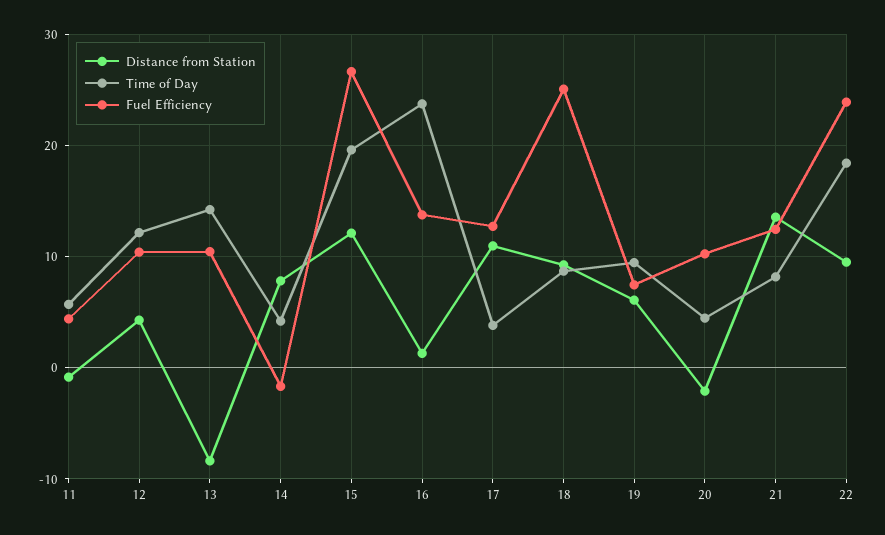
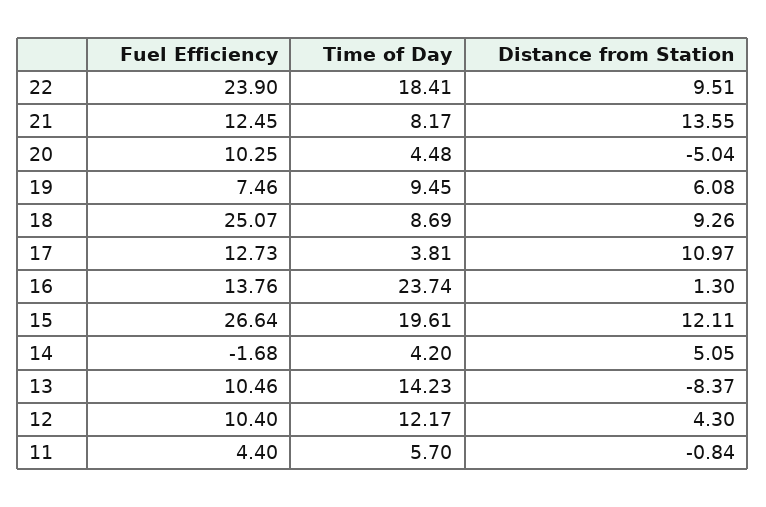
  {
    "Distance from Station": {
      "11": -0.84,
      "12": 4.3,
      "13": -8.37,
-     "14": 8,
+     "14": 5.05,
      "15": 12.11,
      "16": 1.3,
      "17": 10.97,
      "18": 9.26,
      "19": 6.08,
-     "20": -2,
+     "20": -5.04,
      "21": 13.55,
      "22": 9.51
    },
    "Time of Day": {
      "11": 5.7,
      "12": 12.17,
      "13": 14.23,
      "14": 4.2,
      "15": 19.61,
      "16": 23.74,
      "17": 3.81,
      "18": 8.69,
      "19": 9.45,
      "20": 4.48,
      "21": 8.17,
      "22": 18.41
    },
    "Fuel Efficiency": {
      "11": 4.4,
      "12": 10.4,
      "13": 10.46,
      "14": -1.68,
      "15": 26.64,
      "16": 13.76,
      "17": 12.73,
      "18": 25.07,
      "19": 7.46,
      "20": 10.25,
      "21": 12.45,
      "22": 23.9
    }
  }

